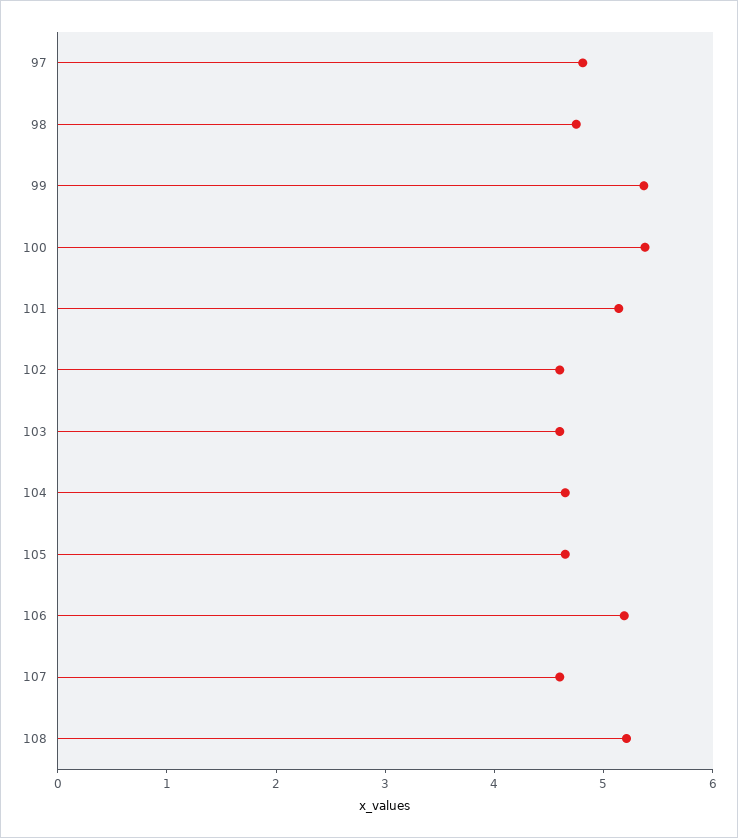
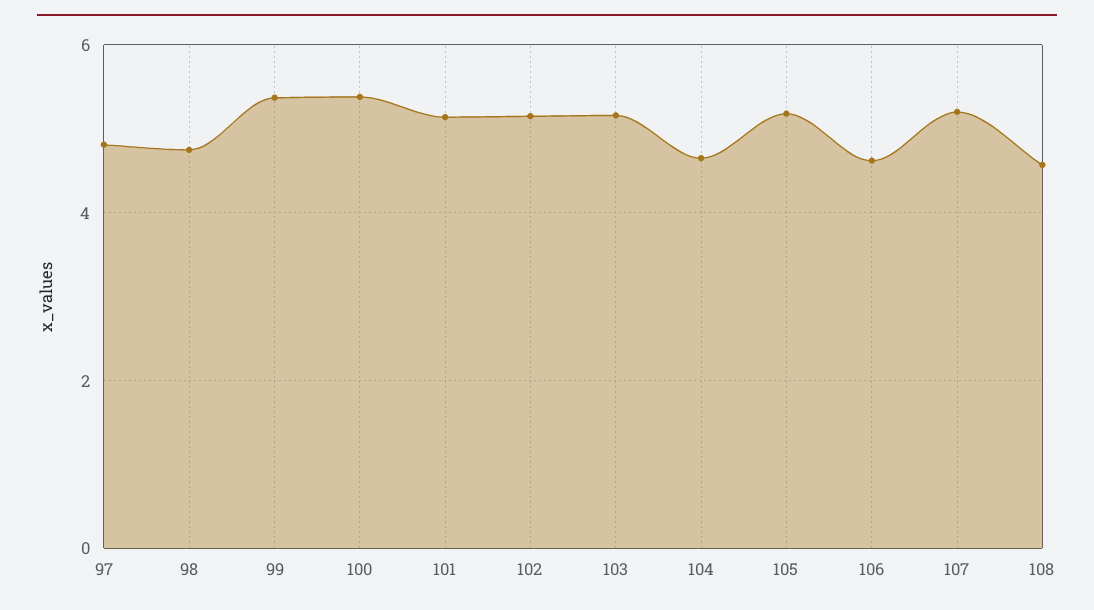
  {
    "97": 4.8,
    "98": 4.8,
    "99": 5.4,
    "100": 5.4,
    "101": 5.2,
-   "102": 4.6,
+   "102": 5.2,
-   "103": 4.6,
+   "103": 5.2,
    "104": 4.6,
-   "105": 4.6,
+   "105": 5.2,
-   "106": 5.2,
+   "106": 4.6,
-   "107": 4.6,
+   "107": 5.2,
-   "108": 5.2
+   "108": 4.6
  }

